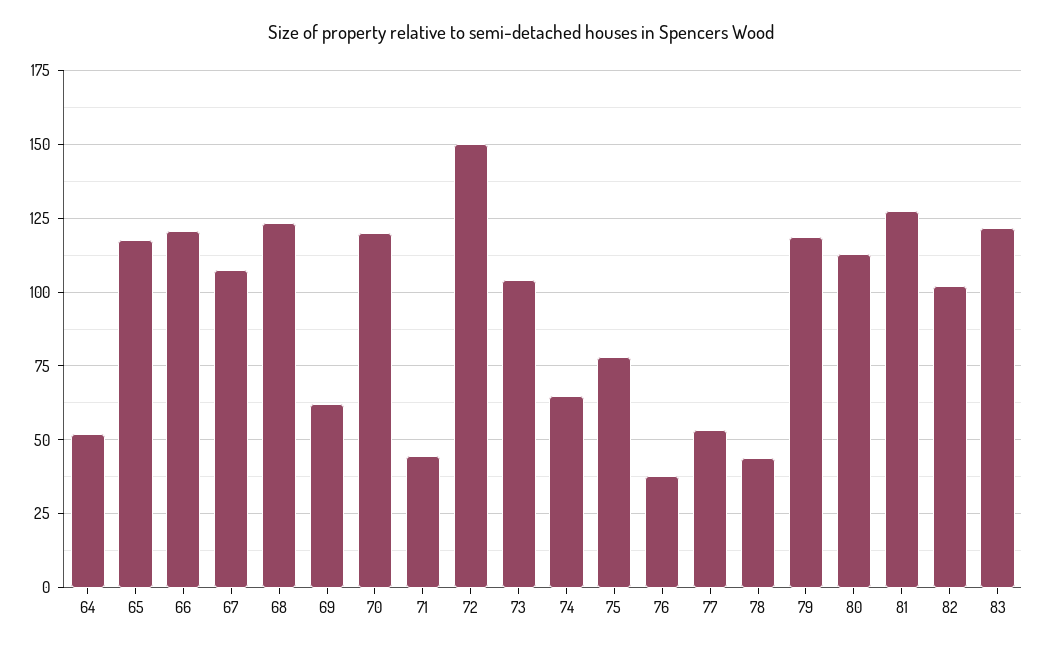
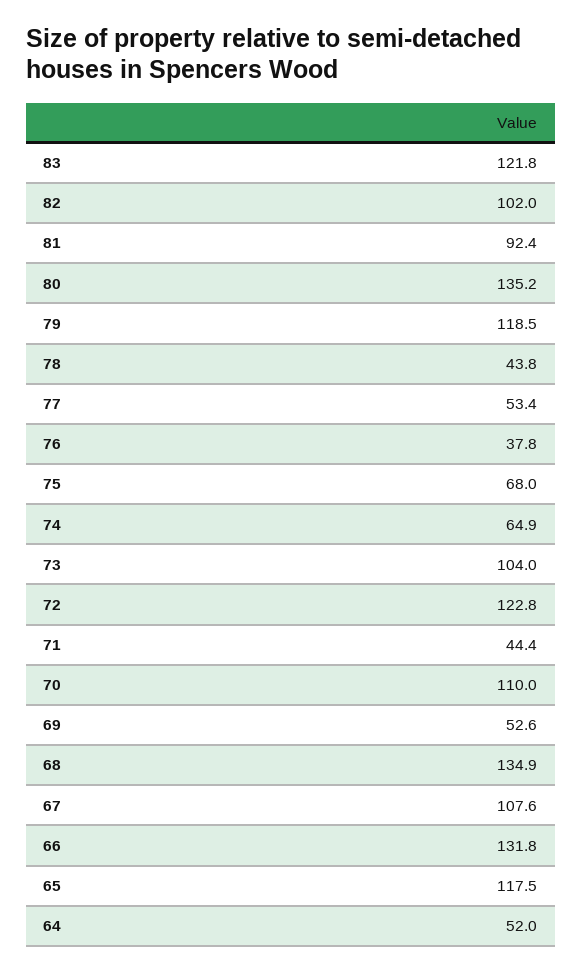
  {
    "64": 52,
    "65": 117.5,
-   "66": 120,
+   "66": 131.8,
    "67": 107.6,
-   "68": 122.5,
+   "68": 134.9,
-   "69": 62.5,
+   "69": 52.6,
-   "70": 120,
+   "70": 110,
    "71": 44.4,
-   "72": 150,
+   "72": 122.8,
    "73": 104,
    "74": 64.9,
-   "75": 77.5,
+   "75": 68,
    "76": 37.8,
    "77": 53.4,
    "78": 43.8,
    "79": 118.5,
-   "80": 112.5,
+   "80": 135.2,
-   "81": 127.5,
+   "81": 92.4,
    "82": 102,
    "83": 121.8
  }

